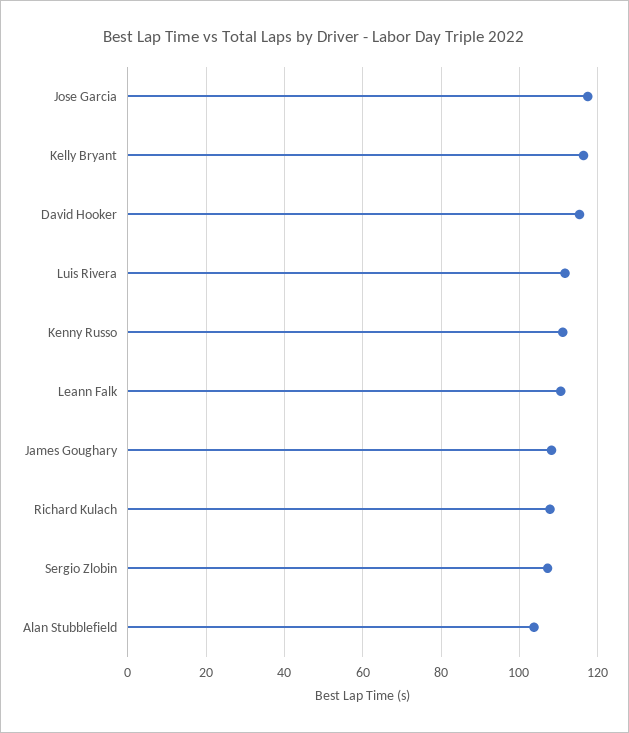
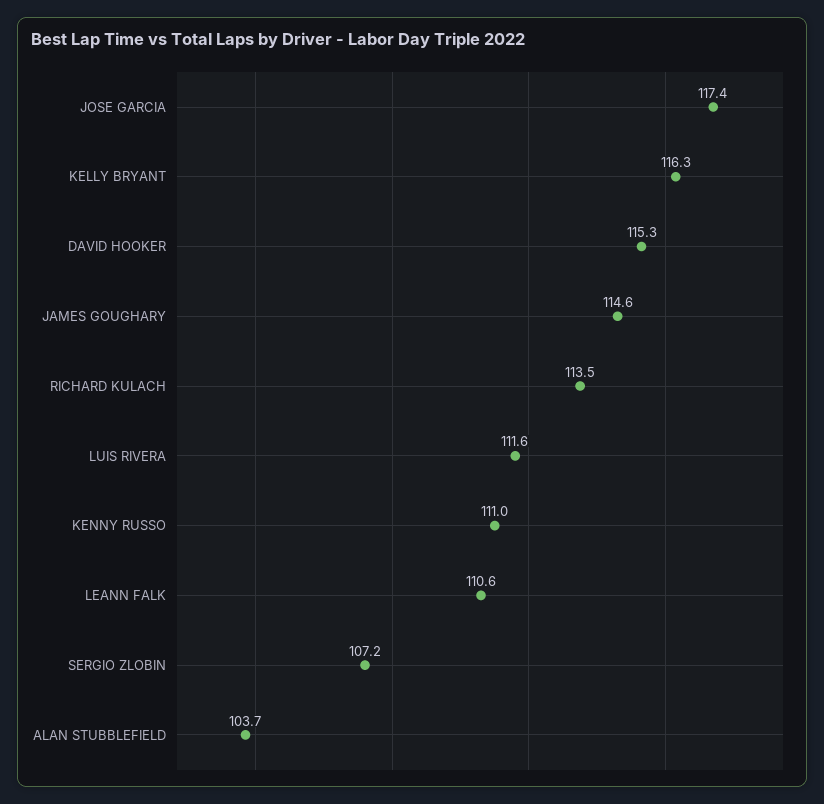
  {
    "Jose Garcia": 117.4,
    "Kelly Bryant": 116.3,
    "David Hooker": 115.3,
    "Luis Rivera": 111.6,
    "Kenny Russo": 111,
    "Leann Falk": 110.6,
-   "James Goughary": 108,
+   "James Goughary": 114.6,
-   "Richard Kulach": 108,
+   "Richard Kulach": 113.5,
    "Sergio Zlobin": 107.2,
    "Alan Stubblefield": 103.7
  }

